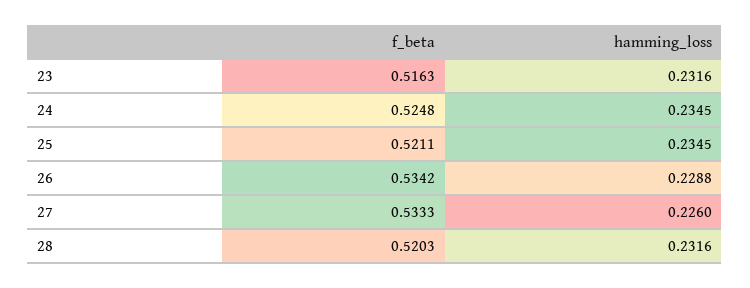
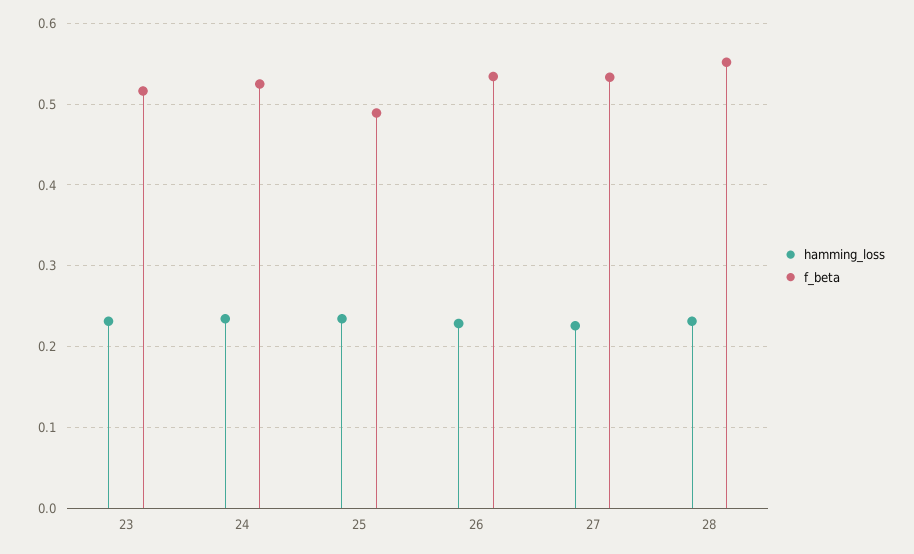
  {
    "f_beta": {
      "23": 0.5163,
      "24": 0.5248,
-     "25": 0.5211,
+     "25": 0.49,
      "26": 0.5342,
      "27": 0.5333,
-     "28": 0.5203
+     "28": 0.55
    },
    "hamming_loss": {
      "23": 0.2316,
      "24": 0.2345,
      "25": 0.2345,
      "26": 0.2288,
      "27": 0.226,
      "28": 0.2316
    }
  }

